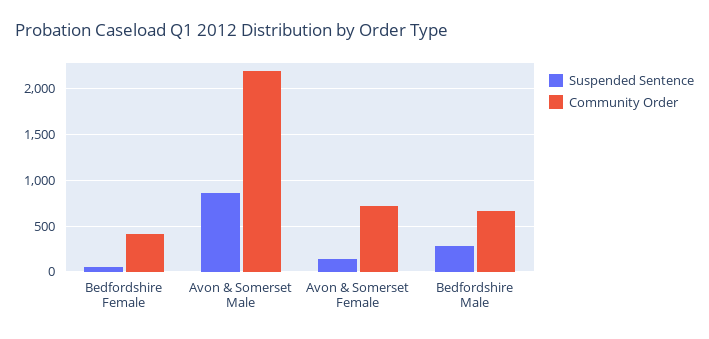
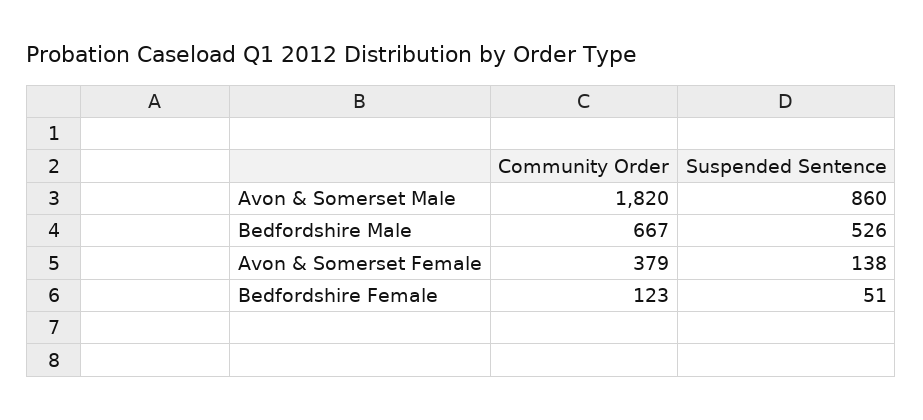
  {
    "Suspended Sentence": {
      "Bedfordshire Female": 51,
      "Avon & Somerset Male": 860,
      "Avon & Somerset Female": 138,
-     "Bedfordshire Male": 300
+     "Bedfordshire Male": 526
    },
    "Community Order": {
-     "Bedfordshire Female": 400,
+     "Bedfordshire Female": 123,
-     "Avon & Somerset Male": 2200,
+     "Avon & Somerset Male": 1820,
-     "Avon & Somerset Female": 700,
+     "Avon & Somerset Female": 379,
      "Bedfordshire Male": 667
    }
  }

